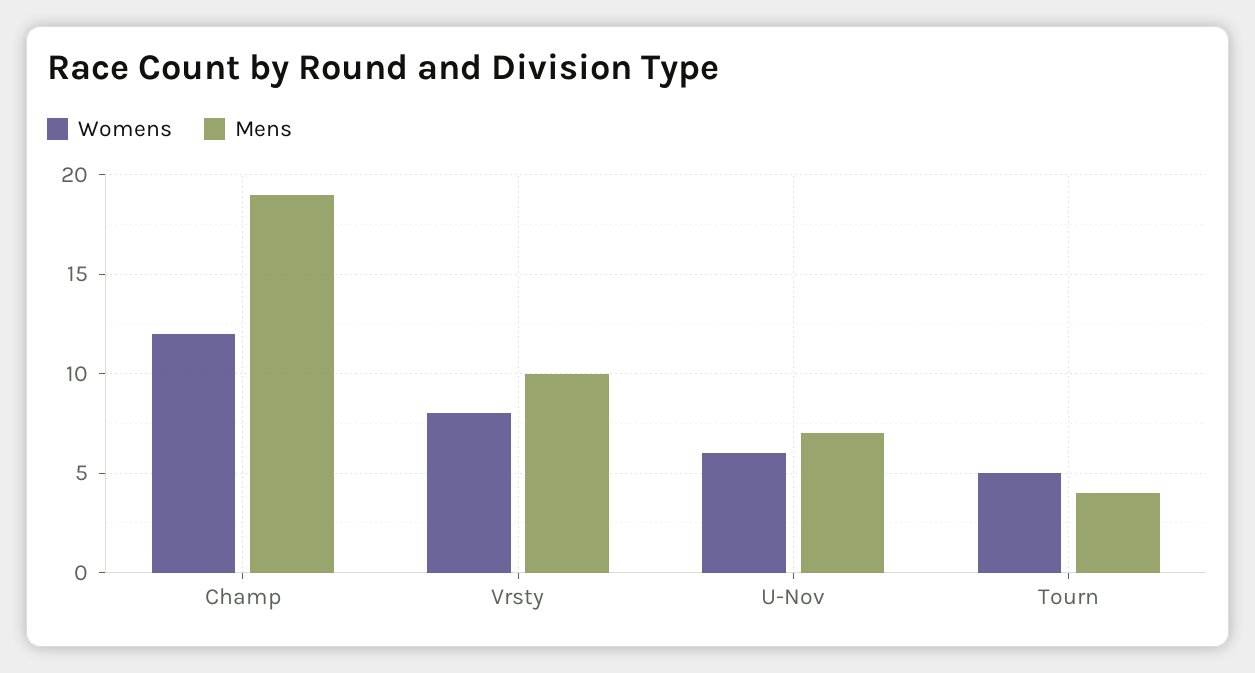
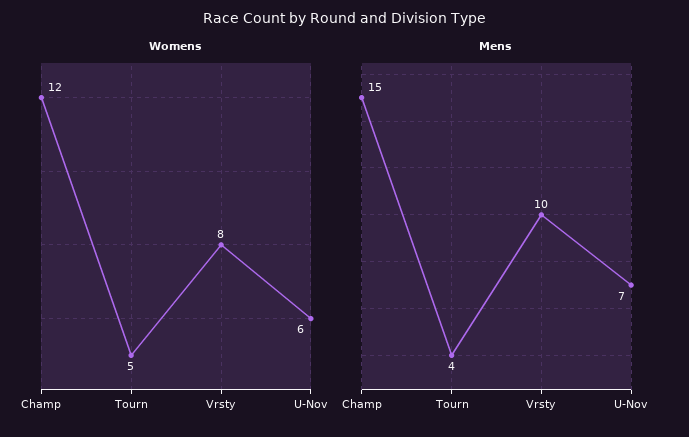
  {
    "Womens": {
      "Champ": 12,
      "Vrsty": 8,
      "U-Nov": 6,
      "Tourn": 5
    },
    "Mens": {
-     "Champ": 19,
+     "Champ": 15,
      "Vrsty": 10,
      "U-Nov": 7,
      "Tourn": 4
    }
  }

